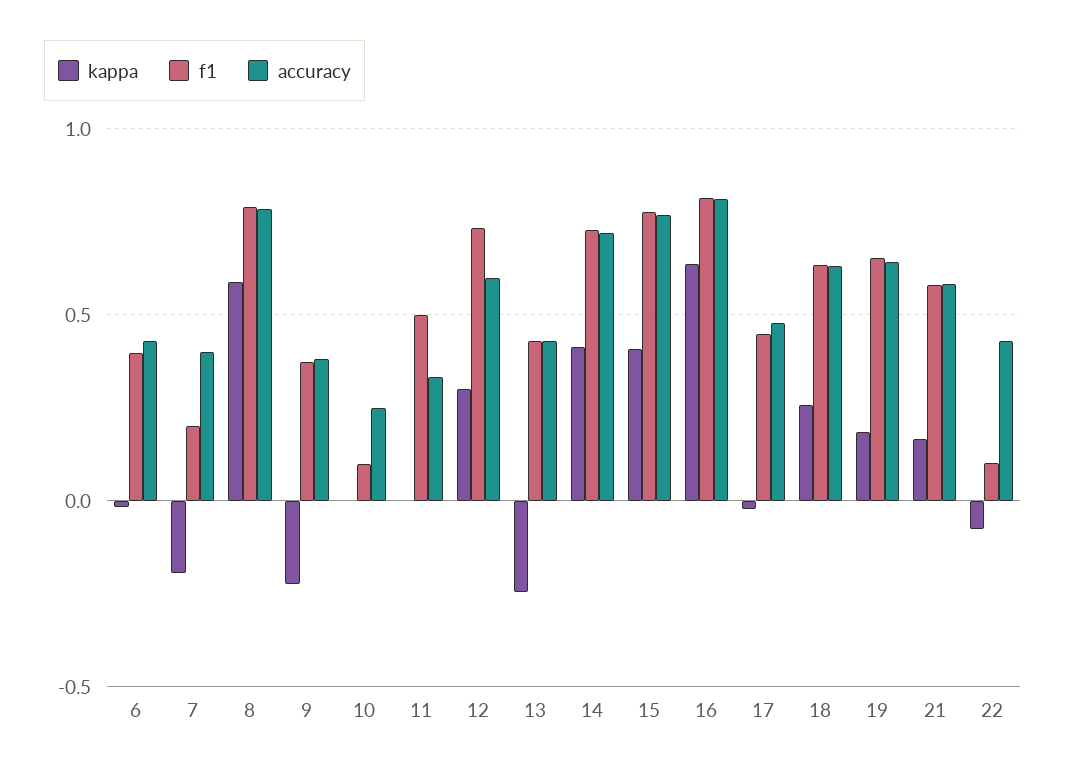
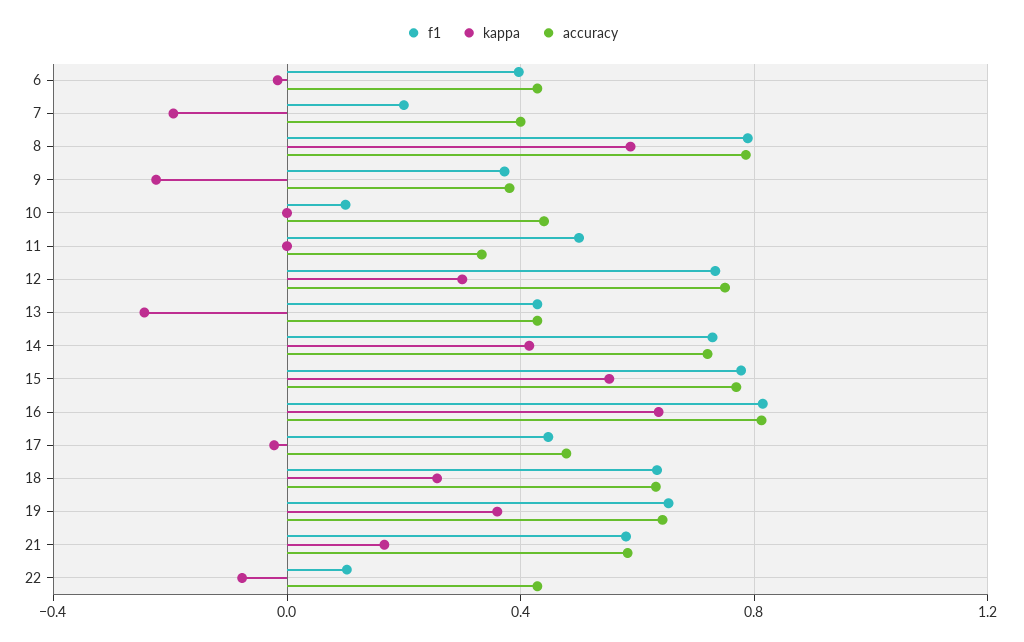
  {
    "kappa": {
      "6": 0,
      "7": -0.2,
      "8": 0.6,
      "9": -0.2,
      "10": 0,
      "11": 0,
      "12": 0.3,
      "13": -0.25,
      "14": 0.4,
-     "15": 0.4,
+     "15": 0.55,
      "16": 0.65,
      "17": 0,
      "18": 0.25,
-     "19": 0.2,
+     "19": 0.35,
      "21": 0.15,
      "22": -0.1
    },
    "f1": {
      "6": 0.4,
      "7": 0.2,
      "8": 0.8,
      "9": 0.35,
      "10": 0.1,
      "11": 0.5,
      "12": 0.75,
      "13": 0.45,
      "14": 0.75,
      "15": 0.8,
      "16": 0.8,
      "17": 0.45,
      "18": 0.65,
      "19": 0.65,
      "21": 0.6,
      "22": 0.1
    },
    "accuracy": {
      "6": 0.45,
      "7": 0.4,
      "8": 0.8,
      "9": 0.4,
-     "10": 0.25,
+     "10": 0.45,
      "11": 0.35,
-     "12": 0.6,
+     "12": 0.75,
      "13": 0.45,
      "14": 0.7,
      "15": 0.75,
      "16": 0.8,
      "17": 0.5,
      "18": 0.65,
      "19": 0.65,
      "21": 0.6,
      "22": 0.45
    }
  }

